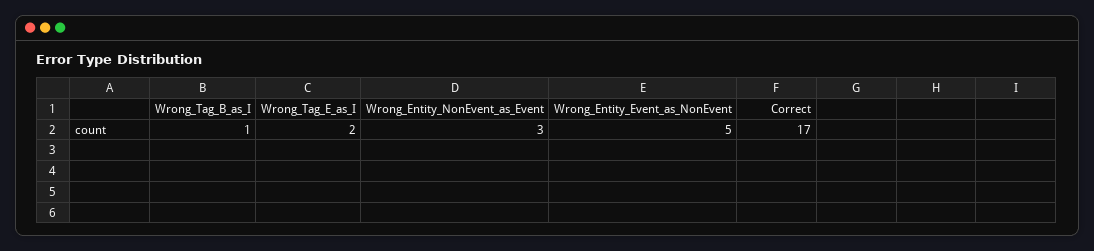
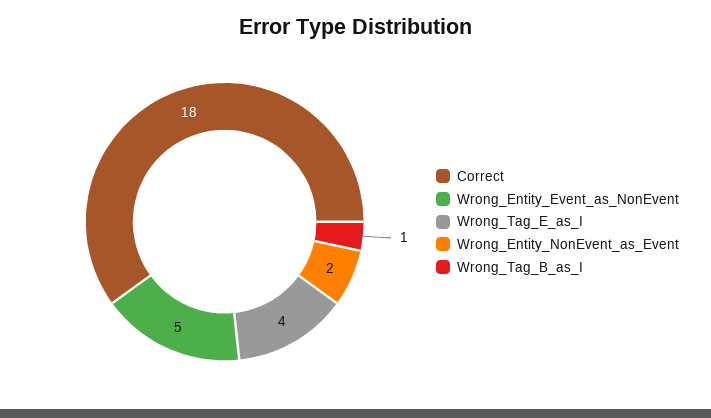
  {
    "Wrong_Tag_B_as_I": 1,
-   "Wrong_Tag_E_as_I": 2,
+   "Wrong_Tag_E_as_I": 4,
-   "Wrong_Entity_NonEvent_as_Event": 3,
+   "Wrong_Entity_NonEvent_as_Event": 2,
    "Wrong_Entity_Event_as_NonEvent": 5,
-   "Correct": 17
+   "Correct": 18
  }

